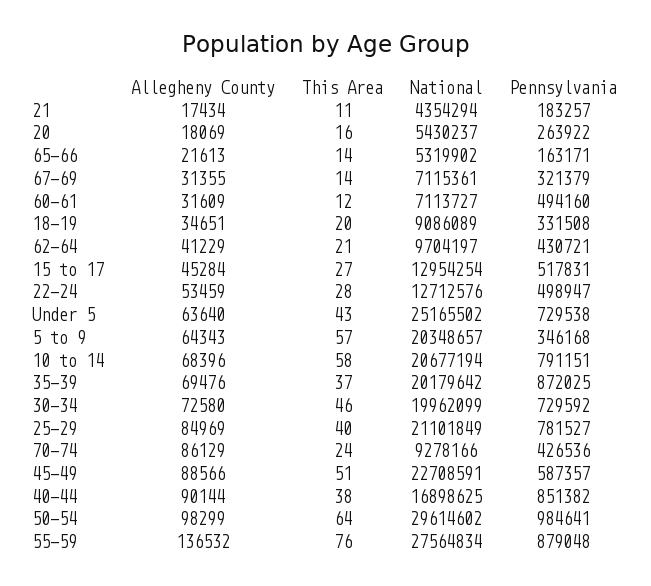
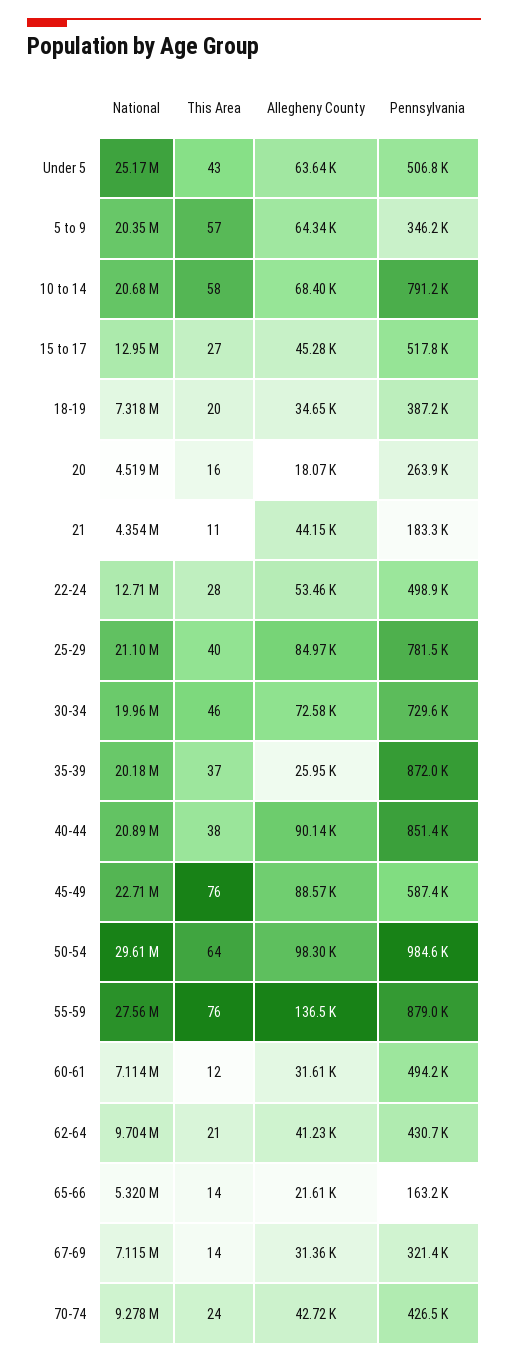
  {
    "Allegheny County": {
-     "21": 17434,
+     "21": 44150,
      "20": 18069,
      "65-66": 21613,
      "67-69": 31355,
      "60-61": 31609,
      "18-19": 34651,
      "62-64": 41229,
      "15 to 17": 45284,
      "22-24": 53459,
      "Under 5": 63640,
      "5 to 9": 64343,
      "10 to 14": 68396,
-     "35-39": 69476,
+     "35-39": 25950,
      "30-34": 72580,
      "25-29": 84969,
-     "70-74": 86129,
+     "70-74": 42720,
      "45-49": 88566,
      "40-44": 90144,
      "50-54": 98299,
      "55-59": 136532
    },
    "This Area": {
      "21": 11,
      "20": 16,
      "65-66": 14,
      "67-69": 14,
      "60-61": 12,
      "18-19": 20,
      "62-64": 21,
      "15 to 17": 27,
      "22-24": 28,
      "Under 5": 43,
      "5 to 9": 57,
      "10 to 14": 58,
      "35-39": 37,
      "30-34": 46,
      "25-29": 40,
      "70-74": 24,
-     "45-49": 51,
+     "45-49": 76,
      "40-44": 38,
      "50-54": 64,
      "55-59": 76
    },
    "National": {
      "21": 4354294,
-     "20": 5430237,
+     "20": 4519000,
      "65-66": 5319902,
      "67-69": 7115361,
      "60-61": 7113727,
-     "18-19": 9086089,
+     "18-19": 7318000,
      "62-64": 9704197,
      "15 to 17": 12954254,
      "22-24": 12712576,
      "Under 5": 25165502,
      "5 to 9": 20348657,
      "10 to 14": 20677194,
      "35-39": 20179642,
      "30-34": 19962099,
      "25-29": 21101849,
      "70-74": 9278166,
      "45-49": 22708591,
-     "40-44": 16898625,
+     "40-44": 20890000,
      "50-54": 29614602,
      "55-59": 27564834
    },
    "Pennsylvania": {
      "21": 183257,
      "20": 263922,
      "65-66": 163171,
      "67-69": 321379,
      "60-61": 494160,
-     "18-19": 331508,
+     "18-19": 387200,
      "62-64": 430721,
      "15 to 17": 517831,
      "22-24": 498947,
-     "Under 5": 729538,
+     "Under 5": 506800,
      "5 to 9": 346168,
      "10 to 14": 791151,
      "35-39": 872025,
      "30-34": 729592,
      "25-29": 781527,
      "70-74": 426536,
      "45-49": 587357,
      "40-44": 851382,
      "50-54": 984641,
      "55-59": 879048
    }
  }

